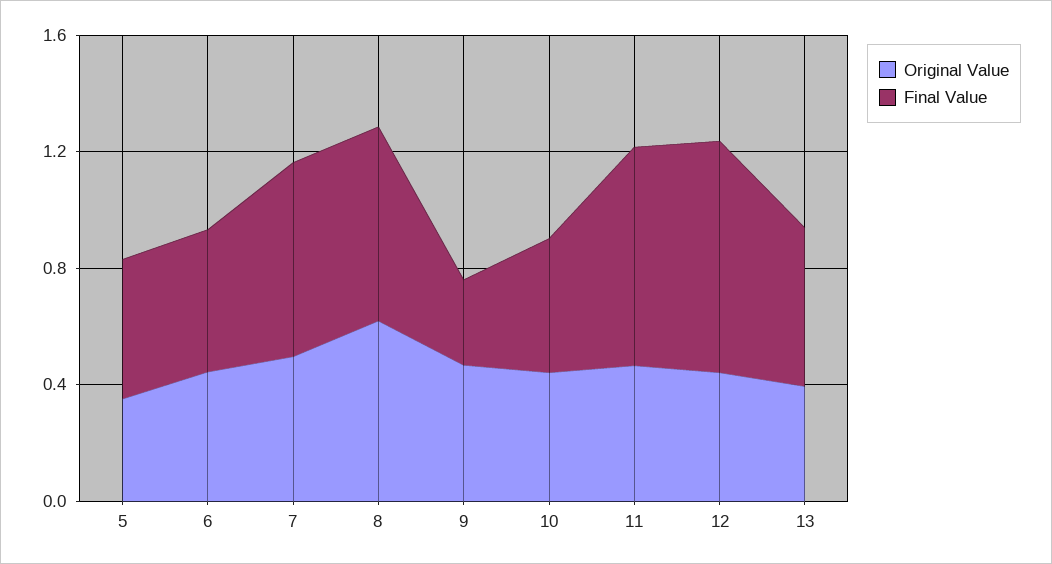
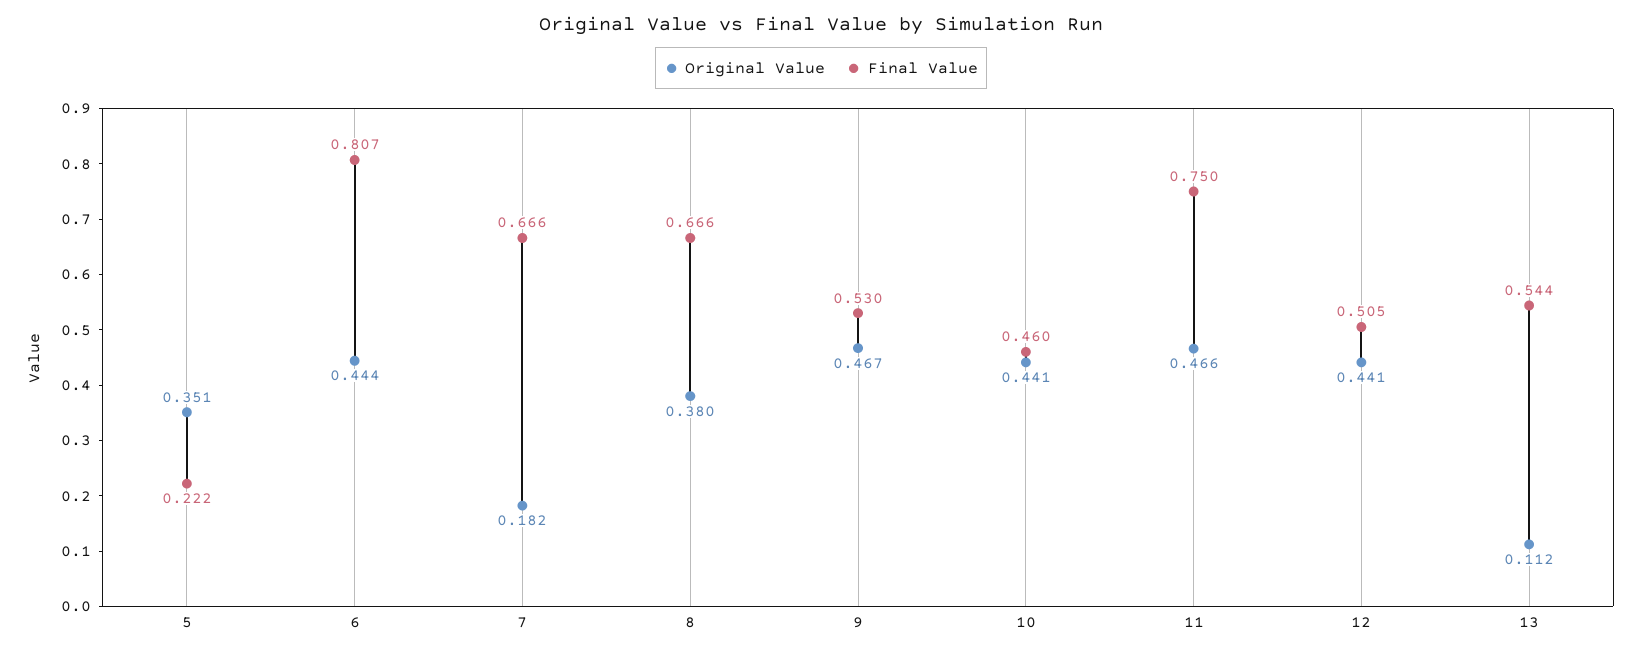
  {
    "Original Value": {
      "5": 0.351,
      "6": 0.444,
-     "7": 0.5,
+     "7": 0.182,
-     "8": 0.6,
+     "8": 0.38,
      "9": 0.467,
      "10": 0.441,
      "11": 0.466,
      "12": 0.441,
-     "13": 0.4
+     "13": 0.112
    },
    "Final Value": {
-     "5": 0.5,
+     "5": 0.222,
-     "6": 0.5,
+     "6": 0.807,
      "7": 0.666,
      "8": 0.666,
-     "9": 0.3,
+     "9": 0.53,
      "10": 0.46,
      "11": 0.75,
-     "12": 0.8,
+     "12": 0.505,
      "13": 0.544
    }
  }

